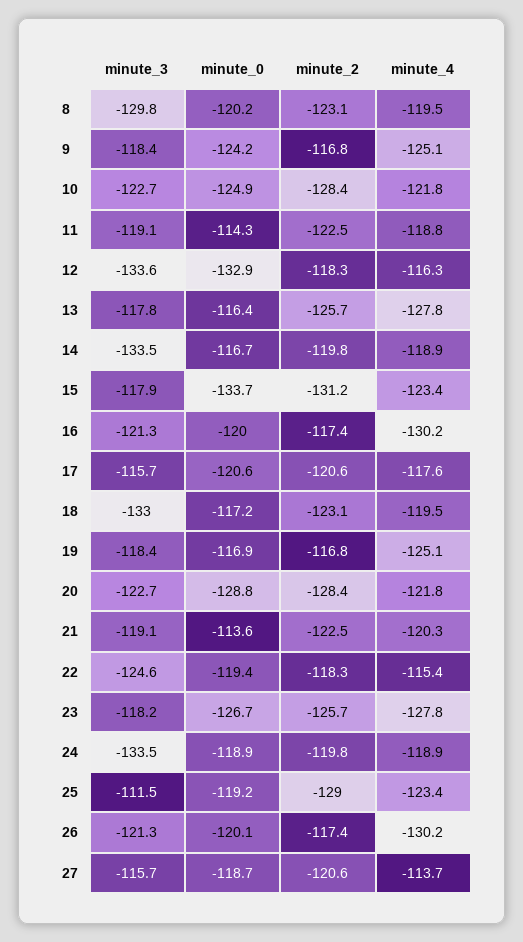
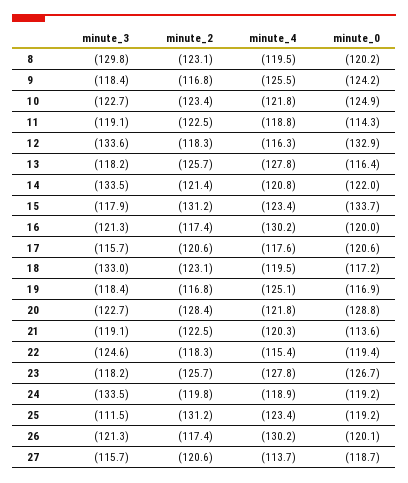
  {
    "minute_3": {
      "8": -129.8,
      "9": -118.4,
      "10": -122.7,
      "11": -119.1,
      "12": -133.6,
-     "13": -117.8,
+     "13": -118.2,
      "14": -133.5,
      "15": -117.9,
      "16": -121.3,
      "17": -115.7,
      "18": -133,
      "19": -118.4,
      "20": -122.7,
      "21": -119.1,
      "22": -124.6,
      "23": -118.2,
      "24": -133.5,
      "25": -111.5,
      "26": -121.3,
      "27": -115.7
    },
    "minute_0": {
      "8": -120.2,
      "9": -124.2,
      "10": -124.9,
      "11": -114.3,
      "12": -132.9,
      "13": -116.4,
-     "14": -116.7,
+     "14": -122,
      "15": -133.7,
      "16": -120,
      "17": -120.6,
      "18": -117.2,
      "19": -116.9,
      "20": -128.8,
      "21": -113.6,
      "22": -119.4,
      "23": -126.7,
-     "24": -118.9,
+     "24": -119.2,
      "25": -119.2,
      "26": -120.1,
      "27": -118.7
    },
    "minute_2": {
      "8": -123.1,
      "9": -116.8,
-     "10": -128.4,
+     "10": -123.4,
      "11": -122.5,
      "12": -118.3,
      "13": -125.7,
-     "14": -119.8,
+     "14": -121.4,
      "15": -131.2,
      "16": -117.4,
      "17": -120.6,
      "18": -123.1,
      "19": -116.8,
      "20": -128.4,
      "21": -122.5,
      "22": -118.3,
      "23": -125.7,
      "24": -119.8,
-     "25": -129,
+     "25": -131.2,
      "26": -117.4,
      "27": -120.6
    },
    "minute_4": {
      "8": -119.5,
-     "9": -125.1,
+     "9": -125.5,
      "10": -121.8,
      "11": -118.8,
      "12": -116.3,
      "13": -127.8,
-     "14": -118.9,
+     "14": -120.8,
      "15": -123.4,
      "16": -130.2,
      "17": -117.6,
      "18": -119.5,
      "19": -125.1,
      "20": -121.8,
      "21": -120.3,
      "22": -115.4,
      "23": -127.8,
      "24": -118.9,
      "25": -123.4,
      "26": -130.2,
      "27": -113.7
    }
  }

